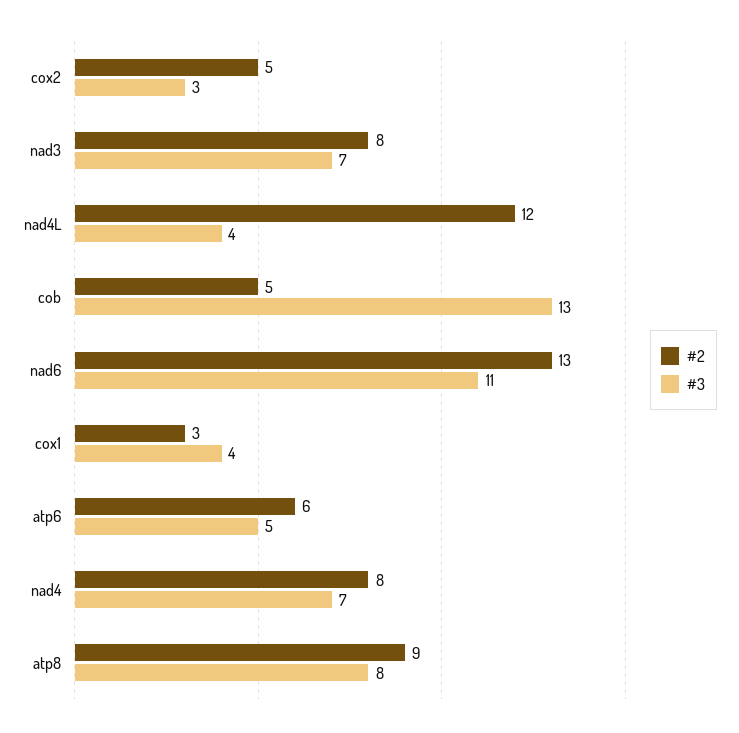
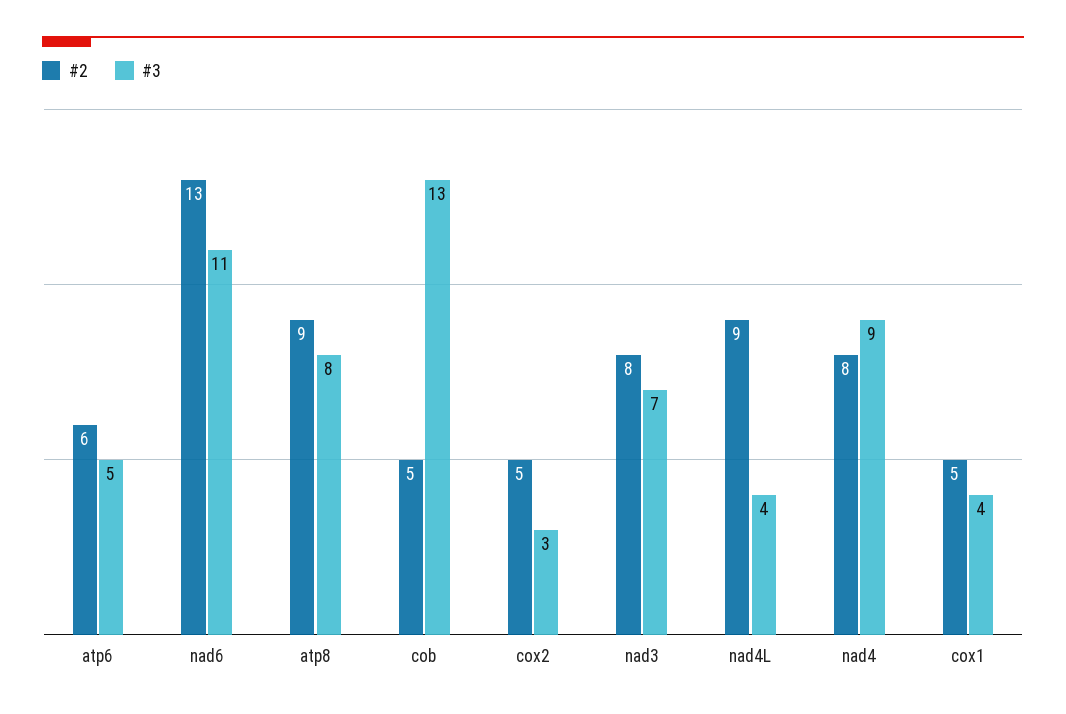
  {
    "#2": {
      "cox2": 5,
      "nad3": 8,
-     "nad4L": 12,
+     "nad4L": 9,
      "cob": 5,
      "nad6": 13,
-     "cox1": 3,
+     "cox1": 5,
      "atp6": 6,
      "nad4": 8,
      "atp8": 9
    },
    "#3": {
      "cox2": 3,
      "nad3": 7,
      "nad4L": 4,
      "cob": 13,
      "nad6": 11,
      "cox1": 4,
      "atp6": 5,
-     "nad4": 7,
+     "nad4": 9,
      "atp8": 8
    }
  }

